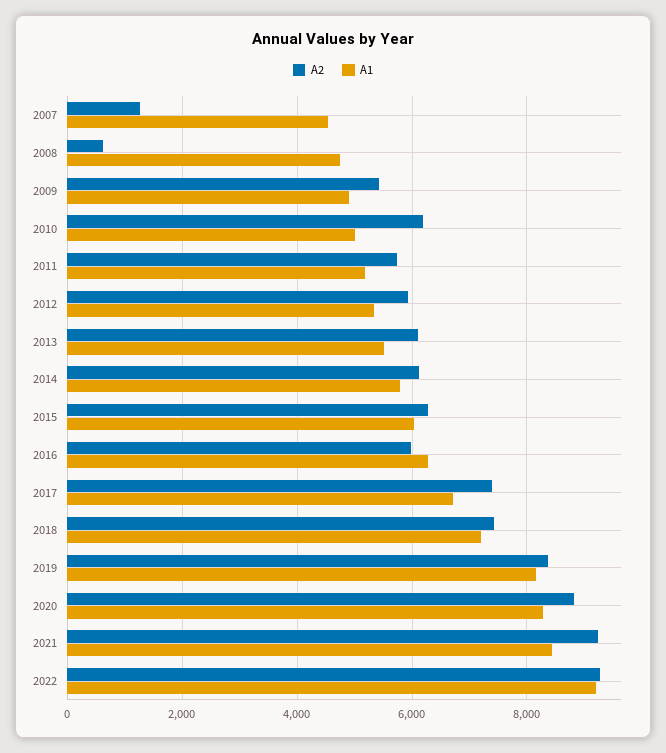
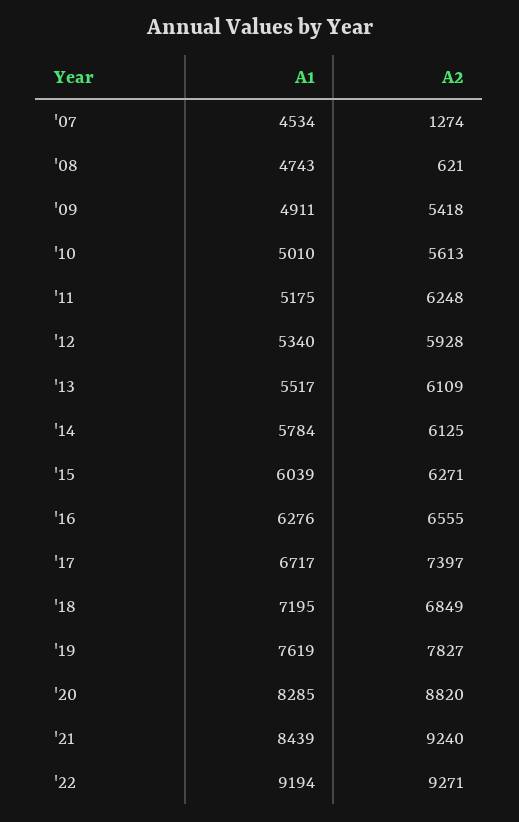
  {
    "A2": {
      "2007": 1274,
      "2008": 621,
      "2009": 5418,
-     "2010": 6200,
+     "2010": 5613,
-     "2011": 5800,
+     "2011": 6248,
      "2012": 5928,
      "2013": 6109,
      "2014": 6125,
      "2015": 6271,
-     "2016": 6000,
+     "2016": 6555,
      "2017": 7397,
-     "2018": 7400,
+     "2018": 6849,
-     "2019": 8400,
+     "2019": 7827,
      "2020": 8820,
      "2021": 9240,
      "2022": 9271
    },
    "A1": {
      "2007": 4534,
      "2008": 4743,
      "2009": 4911,
      "2010": 5010,
      "2011": 5175,
      "2012": 5340,
      "2013": 5517,
      "2014": 5784,
      "2015": 6039,
      "2016": 6276,
      "2017": 6717,
      "2018": 7195,
-     "2019": 8200,
+     "2019": 7619,
      "2020": 8285,
      "2021": 8439,
      "2022": 9194
    }
  }

